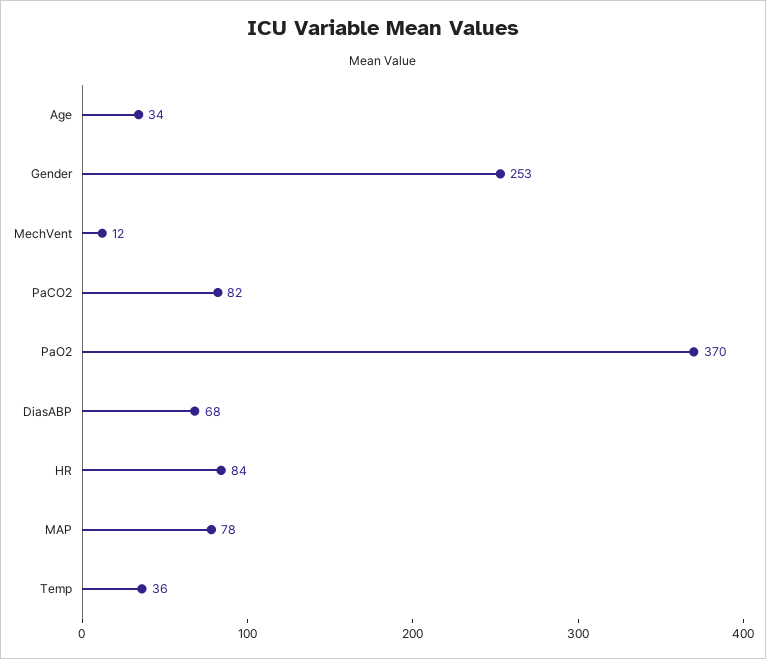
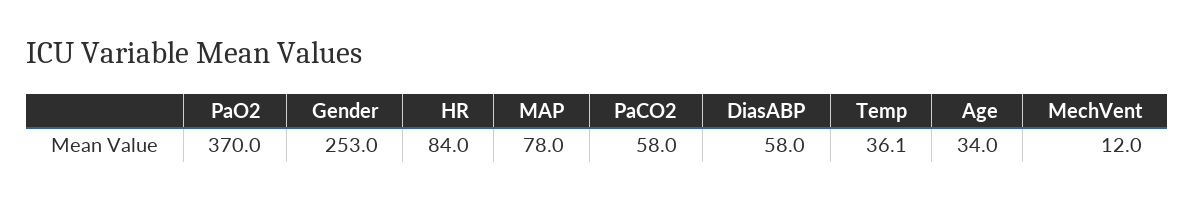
  {
    "Age": 34,
    "Gender": 253,
    "MechVent": 12,
-   "PaCO2": 82,
+   "PaCO2": 58,
    "PaO2": 370,
-   "DiasABP": 68,
+   "DiasABP": 58,
    "HR": 84,
    "MAP": 78,
    "Temp": 36.1
  }

